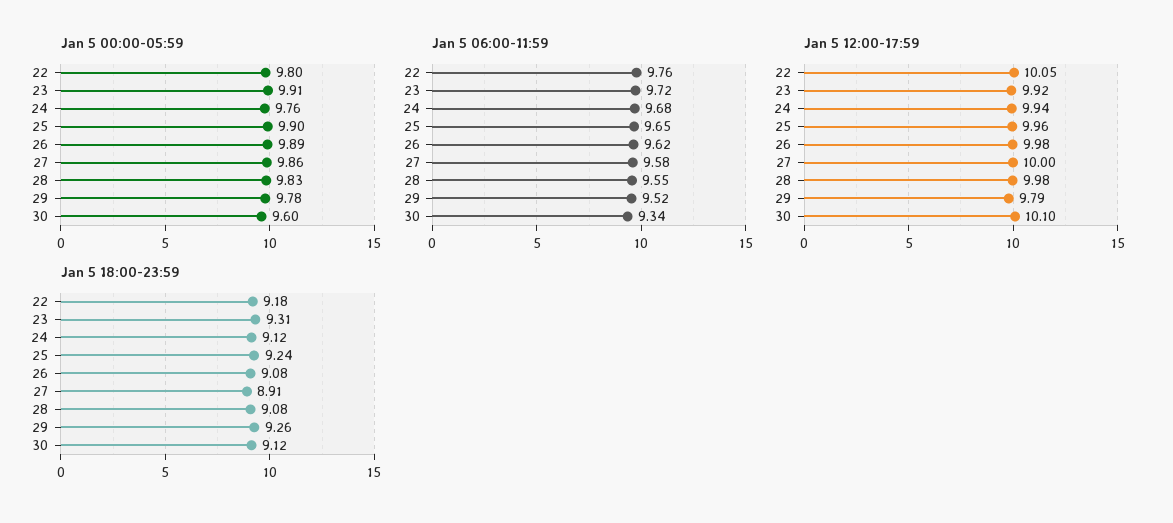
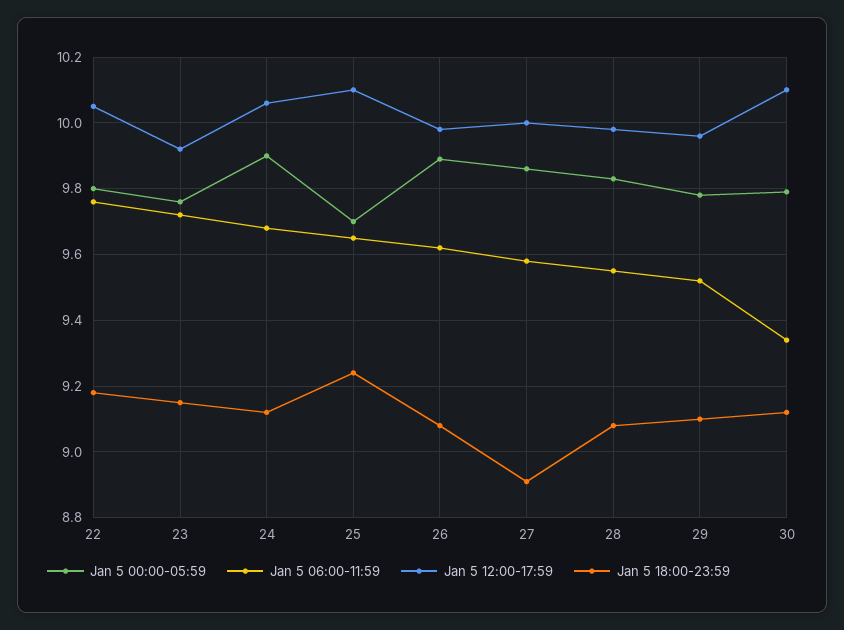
  {
    "Jan 5 00:00-05:59": {
      "22": 9.8,
-     "23": 9.91,
+     "23": 9.75,
-     "24": 9.76,
+     "24": 9.9,
-     "25": 9.9,
+     "25": 9.7,
      "26": 9.89,
      "27": 9.86,
      "28": 9.83,
      "29": 9.78,
-     "30": 9.6
+     "30": 9.8
    },
    "Jan 5 06:00-11:59": {
      "22": 9.76,
      "23": 9.72,
      "24": 9.68,
      "25": 9.65,
      "26": 9.62,
      "27": 9.58,
      "28": 9.55,
      "29": 9.52,
      "30": 9.34
    },
    "Jan 5 12:00-17:59": {
      "22": 10.05,
      "23": 9.92,
-     "24": 9.94,
+     "24": 10.05,
-     "25": 9.96,
+     "25": 10.1,
      "26": 9.98,
      "27": 10,
      "28": 9.98,
-     "29": 9.79,
+     "29": 9.95,
      "30": 10.1
    },
    "Jan 5 18:00-23:59": {
      "22": 9.18,
-     "23": 9.31,
+     "23": 9.15,
      "24": 9.12,
      "25": 9.24,
      "26": 9.08,
      "27": 8.91,
      "28": 9.08,
-     "29": 9.26,
+     "29": 9.1,
      "30": 9.12
    }
  }

